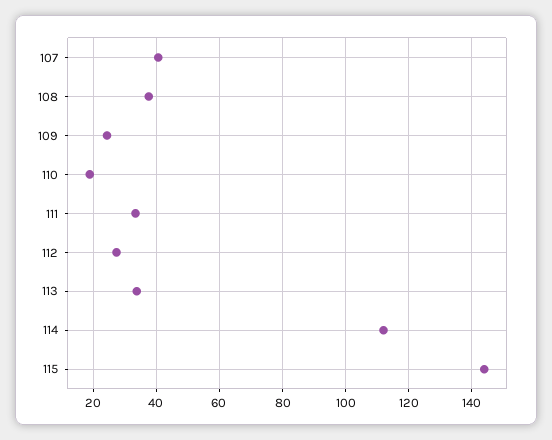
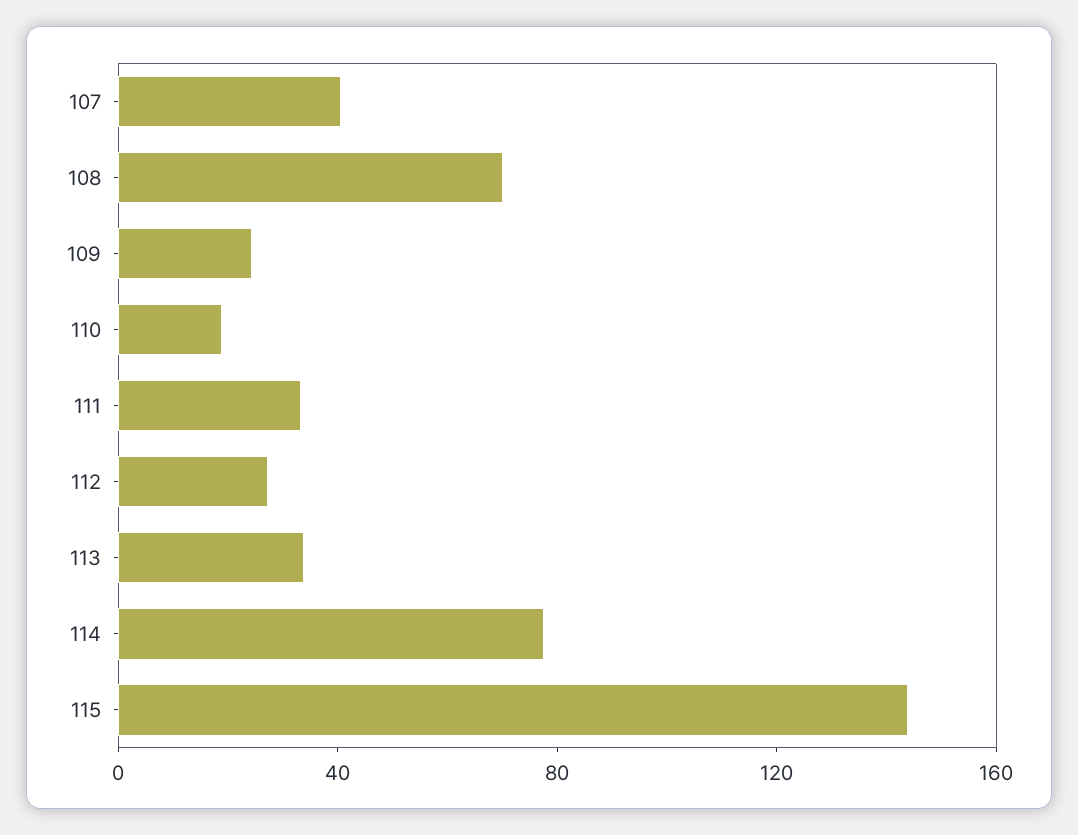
  {
    "107": 40,
-   "108": 38,
+   "108": 70,
    "109": 24,
    "110": 18,
    "111": 34,
    "112": 28,
    "113": 34,
-   "114": 112,
+   "114": 80,
    "115": 144
  }

